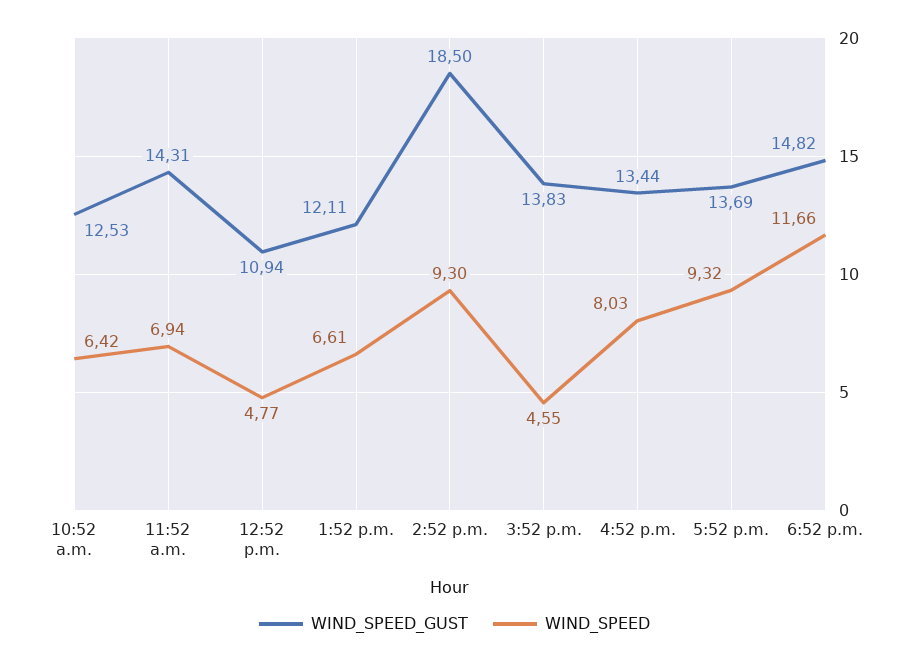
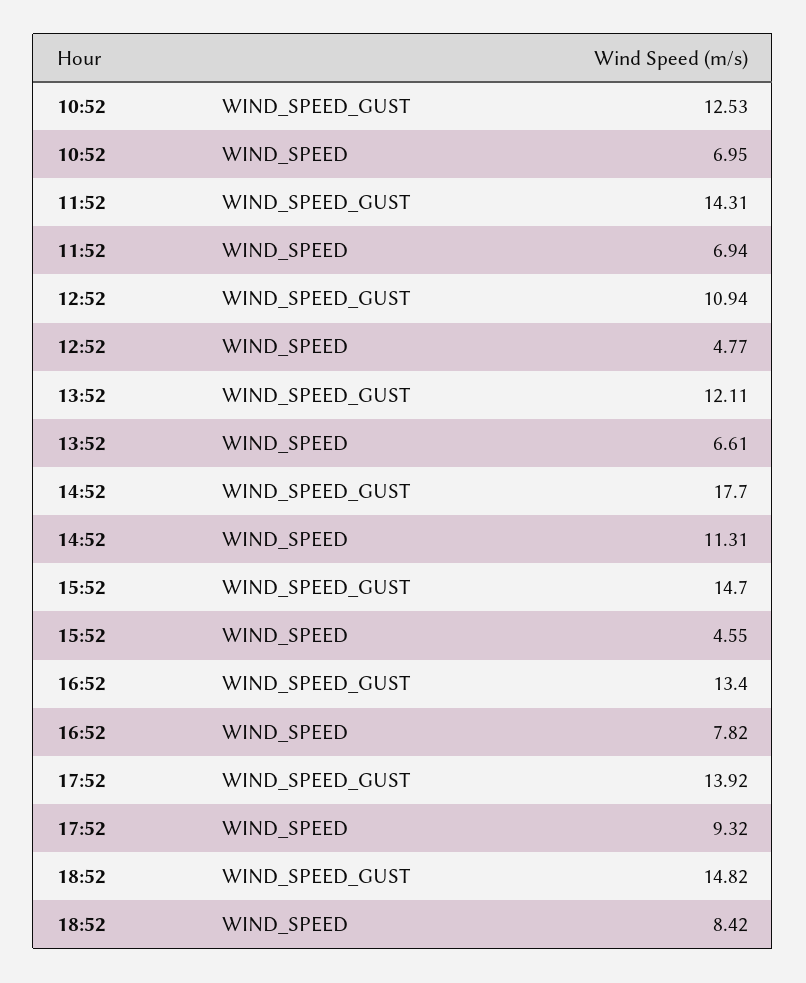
  {
    "WIND_SPEED_GUST": {
      "10:52 a.m.": 12.53,
      "11:52 a.m.": 14.31,
      "12:52 p.m.": 10.94,
      "1:52 p.m.": 12.11,
-     "2:52 p.m.": 18.5,
+     "2:52 p.m.": 17.7,
-     "3:52 p.m.": 13.83,
+     "3:52 p.m.": 14.7,
-     "4:52 p.m.": 13.44,
+     "4:52 p.m.": 13.4,
-     "5:52 p.m.": 13.69,
+     "5:52 p.m.": 13.92,
      "6:52 p.m.": 14.82
    },
    "WIND_SPEED": {
-     "10:52 a.m.": 6.42,
+     "10:52 a.m.": 6.95,
      "11:52 a.m.": 6.94,
      "12:52 p.m.": 4.77,
      "1:52 p.m.": 6.61,
-     "2:52 p.m.": 9.3,
+     "2:52 p.m.": 11.31,
      "3:52 p.m.": 4.55,
-     "4:52 p.m.": 8.03,
+     "4:52 p.m.": 7.82,
      "5:52 p.m.": 9.32,
-     "6:52 p.m.": 11.66
+     "6:52 p.m.": 8.42
    }
  }

